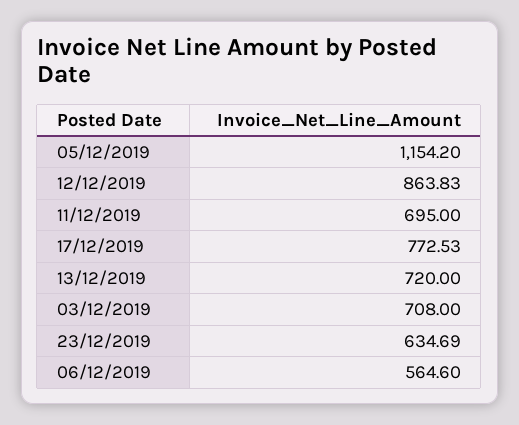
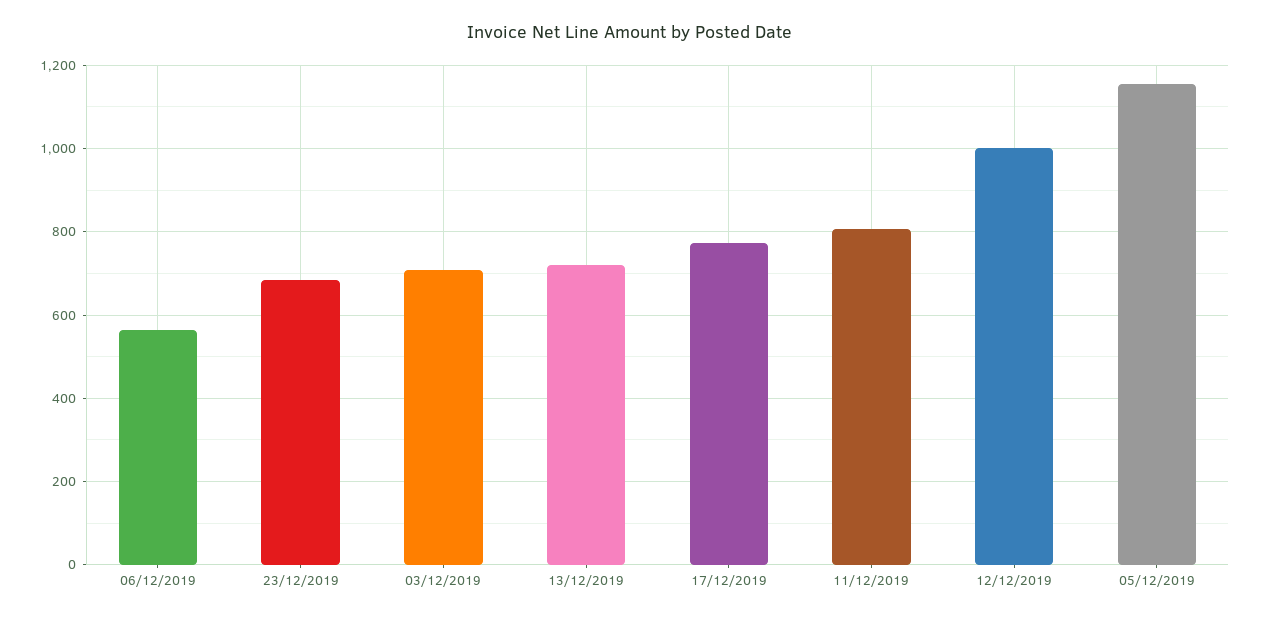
  {
    "05/12/2019": 1154.2,
-   "12/12/2019": 863.83,
+   "12/12/2019": 1000,
-   "11/12/2019": 695,
+   "11/12/2019": 800,
    "17/12/2019": 772.53,
    "13/12/2019": 720,
    "03/12/2019": 708,
-   "23/12/2019": 634.69,
+   "23/12/2019": 680,
    "06/12/2019": 564.6
  }

